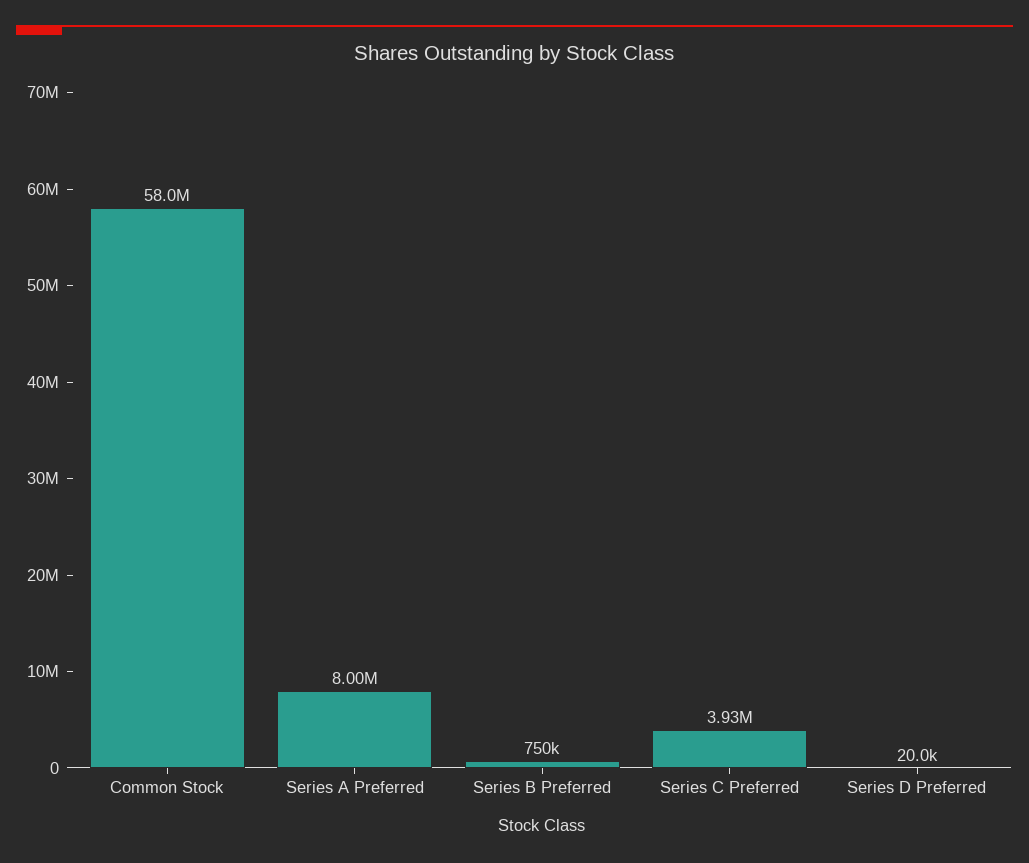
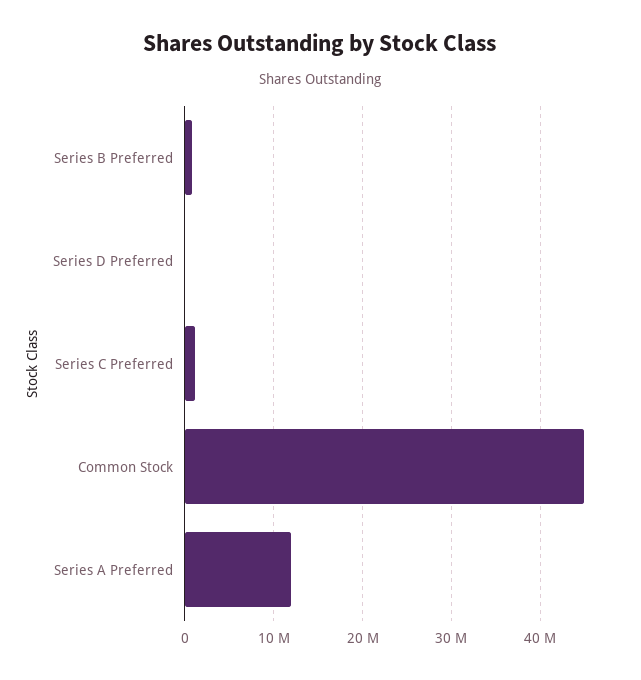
  {
-   "Common Stock": 58000000,
+   "Common Stock": 45000000,
-   "Series A Preferred": 8000000,
+   "Series A Preferred": 12000000,
    "Series B Preferred": 750000,
-   "Series C Preferred": 3930000,
+   "Series C Preferred": 1000000,
    "Series D Preferred": 20000
  }

